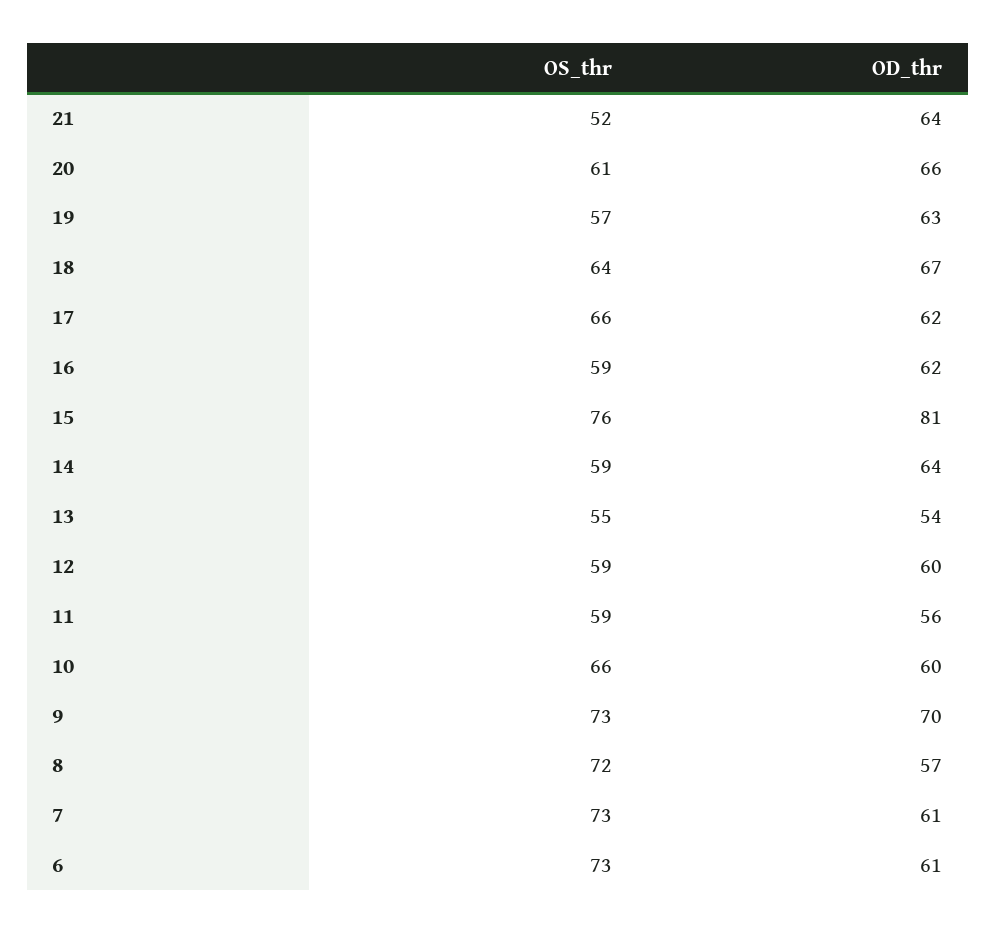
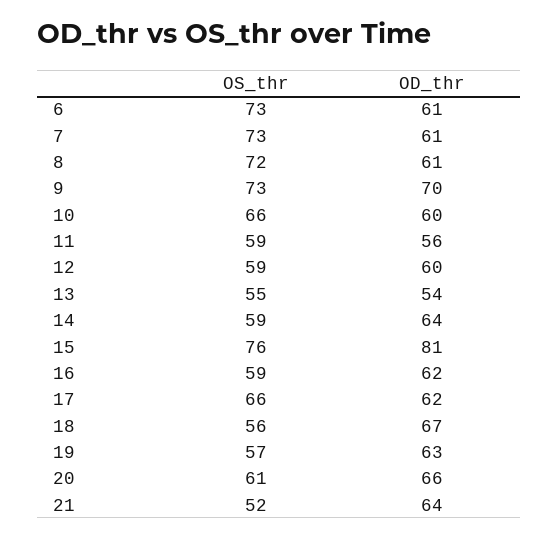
  {
    "OS_thr": {
      "21": 52,
      "20": 61,
      "19": 57,
-     "18": 64,
+     "18": 56,
      "17": 66,
      "16": 59,
      "15": 76,
      "14": 59,
      "13": 55,
      "12": 59,
      "11": 59,
      "10": 66,
      "9": 73,
      "8": 72,
      "7": 73,
      "6": 73
    },
    "OD_thr": {
      "21": 64,
      "20": 66,
      "19": 63,
      "18": 67,
      "17": 62,
      "16": 62,
      "15": 81,
      "14": 64,
      "13": 54,
      "12": 60,
      "11": 56,
      "10": 60,
      "9": 70,
-     "8": 57,
+     "8": 61,
      "7": 61,
      "6": 61
    }
  }

